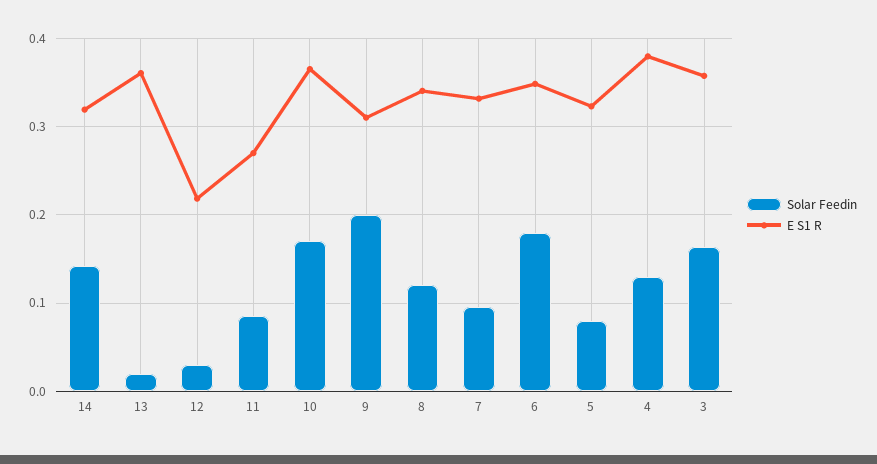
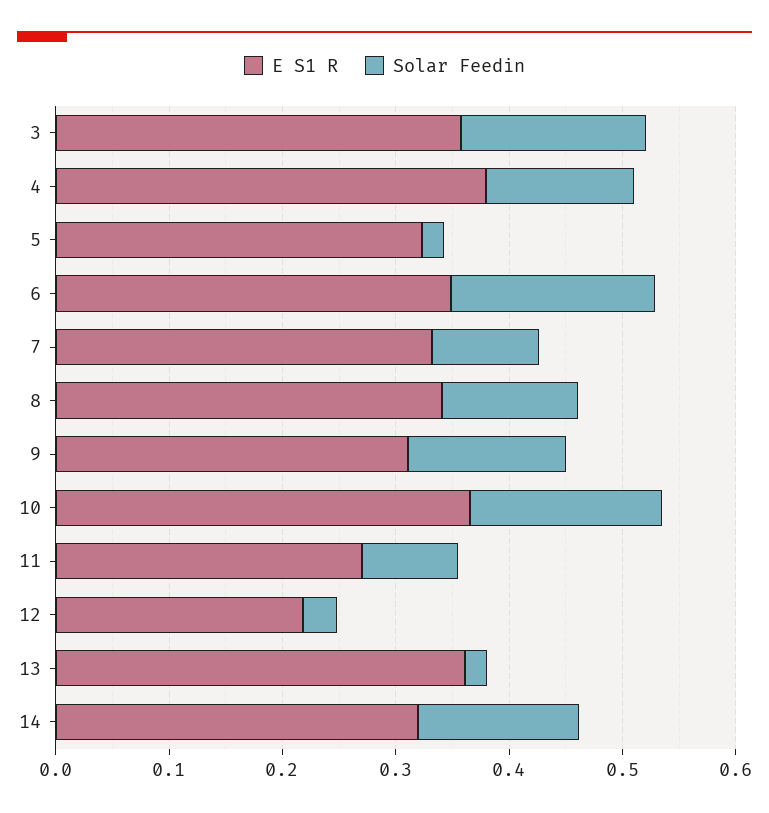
  {
    "Solar Feedin": {
      "14": 0.14,
      "13": 0.02,
      "12": 0.03,
      "11": 0.09,
      "10": 0.17,
-     "9": 0.2,
+     "9": 0.14,
      "8": 0.12,
      "7": 0.1,
      "6": 0.18,
-     "5": 0.08,
+     "5": 0.02,
      "4": 0.13,
      "3": 0.16
    },
    "E S1 R": {
      "14": 0.32,
      "13": 0.36,
      "12": 0.22,
      "11": 0.27,
      "10": 0.37,
      "9": 0.31,
      "8": 0.34,
      "7": 0.33,
      "6": 0.35,
      "5": 0.32,
      "4": 0.38,
      "3": 0.36
    }
  }

